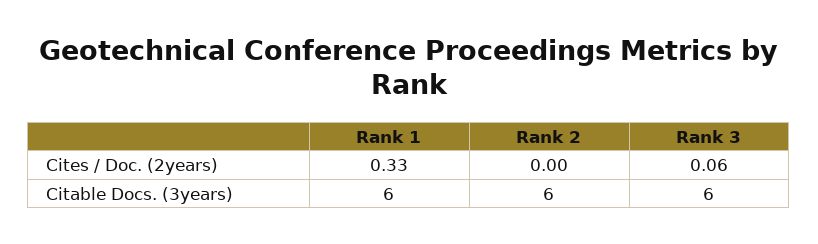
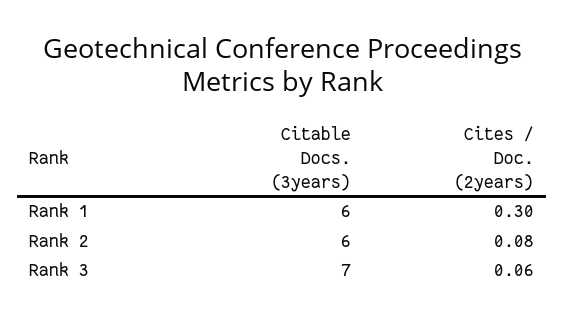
  {
    "Rank 1": {
-     "Cites / Doc. (2years)": 0.33,
+     "Cites / Doc. (2years)": 0.3,
      "Citable Docs. (3years)": 6
    },
    "Rank 2": {
-     "Cites / Doc. (2years)": 0,
+     "Cites / Doc. (2years)": 0.08,
      "Citable Docs. (3years)": 6
    },
    "Rank 3": {
      "Cites / Doc. (2years)": 0.06,
-     "Citable Docs. (3years)": 6
+     "Citable Docs. (3years)": 7
    }
  }

